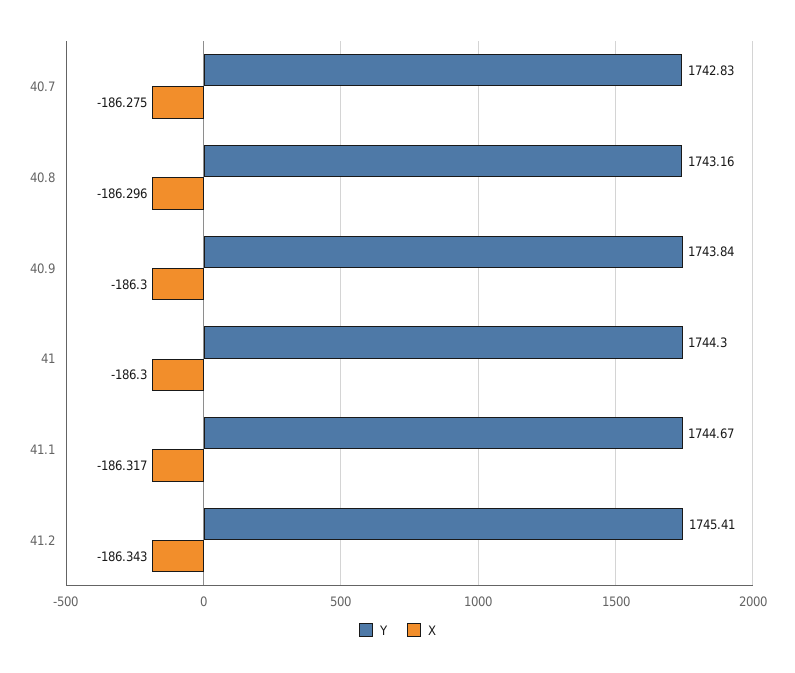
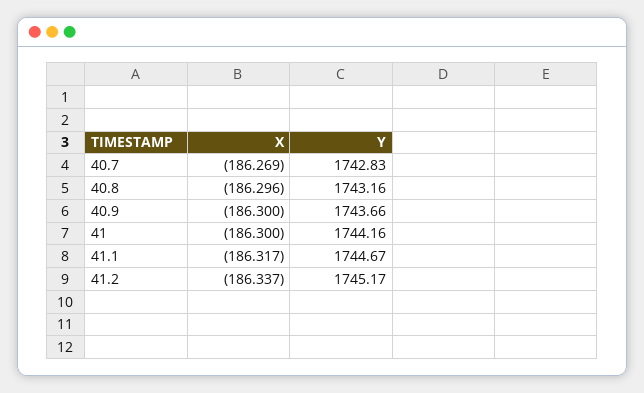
  {
    "Y": {
      "40.7": 1742.83,
      "40.8": 1743.16,
-     "40.9": 1743.84,
+     "40.9": 1743.66,
-     "41": 1744.3,
+     "41": 1744.16,
      "41.1": 1744.67,
-     "41.2": 1745.41
+     "41.2": 1745.17
    },
    "X": {
-     "40.7": -186.275,
+     "40.7": -186.269,
      "40.8": -186.296,
      "40.9": -186.3,
      "41": -186.3,
      "41.1": -186.317,
-     "41.2": -186.343
+     "41.2": -186.337
    }
  }

